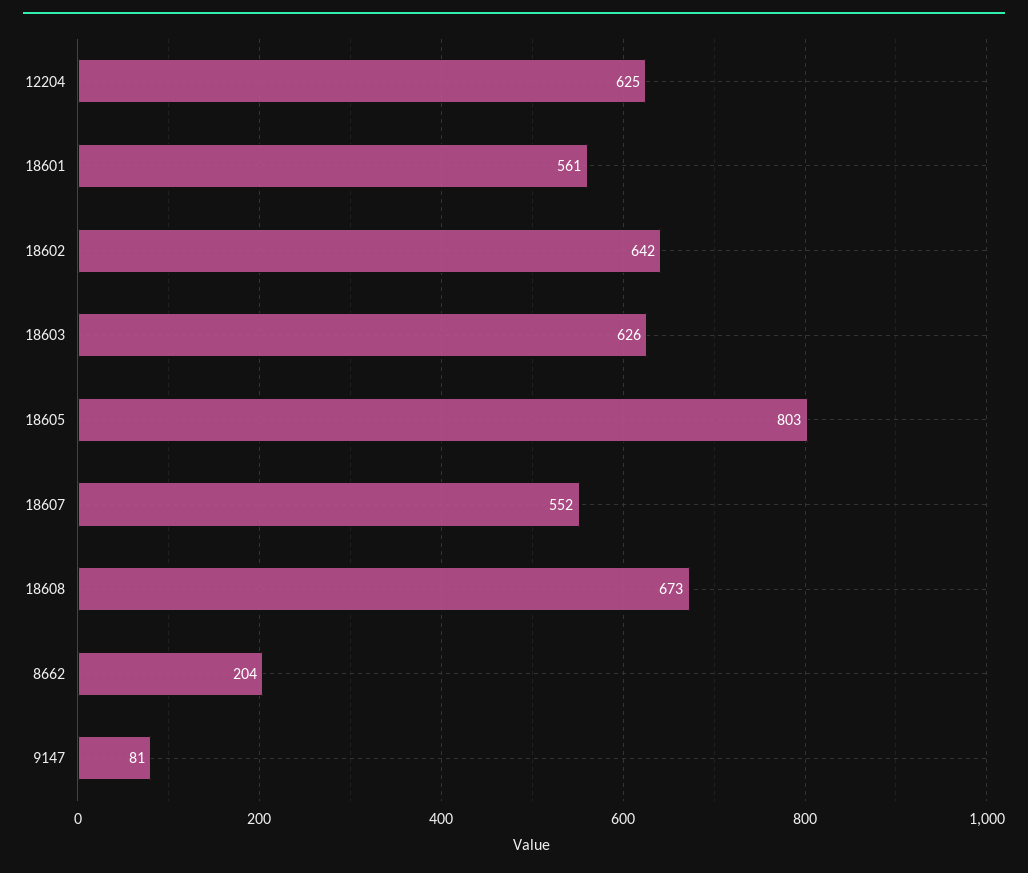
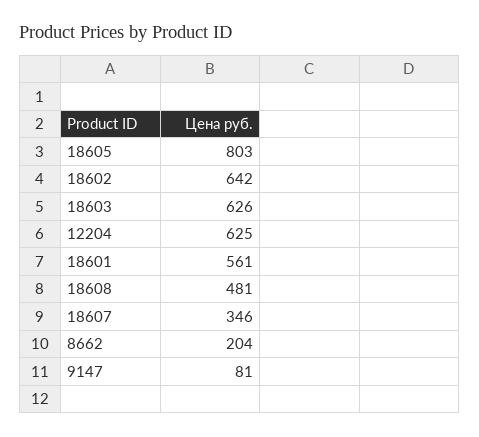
  {
    "12204": 625,
    "18601": 561,
    "18602": 642,
    "18603": 626,
    "18605": 803,
-   "18607": 552,
+   "18607": 346,
-   "18608": 673,
+   "18608": 481,
    "8662": 204,
    "9147": 81
  }

